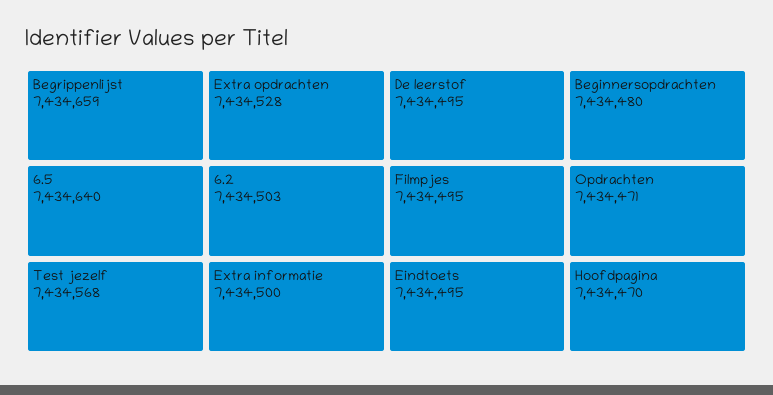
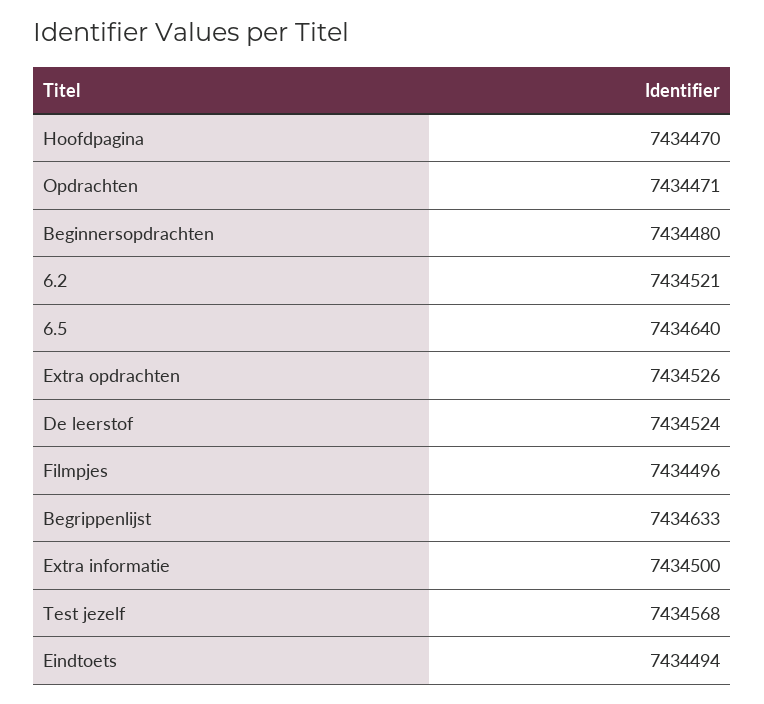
  {
-   "Begrippenlijst": 7434659,
+   "Begrippenlijst": 7434633,
    "6.5": 7434640,
    "Test jezelf": 7434568,
-   "Extra opdrachten": 7434528,
+   "Extra opdrachten": 7434526,
-   "6.2": 7434503,
+   "6.2": 7434521,
    "Extra informatie": 7434500,
-   "De leerstof": 7434495,
+   "De leerstof": 7434524,
-   "Filmpjes": 7434495,
+   "Filmpjes": 7434496,
-   "Eindtoets": 7434495,
+   "Eindtoets": 7434494,
    "Beginnersopdrachten": 7434480,
    "Opdrachten": 7434471,
    "Hoofdpagina": 7434470
  }

